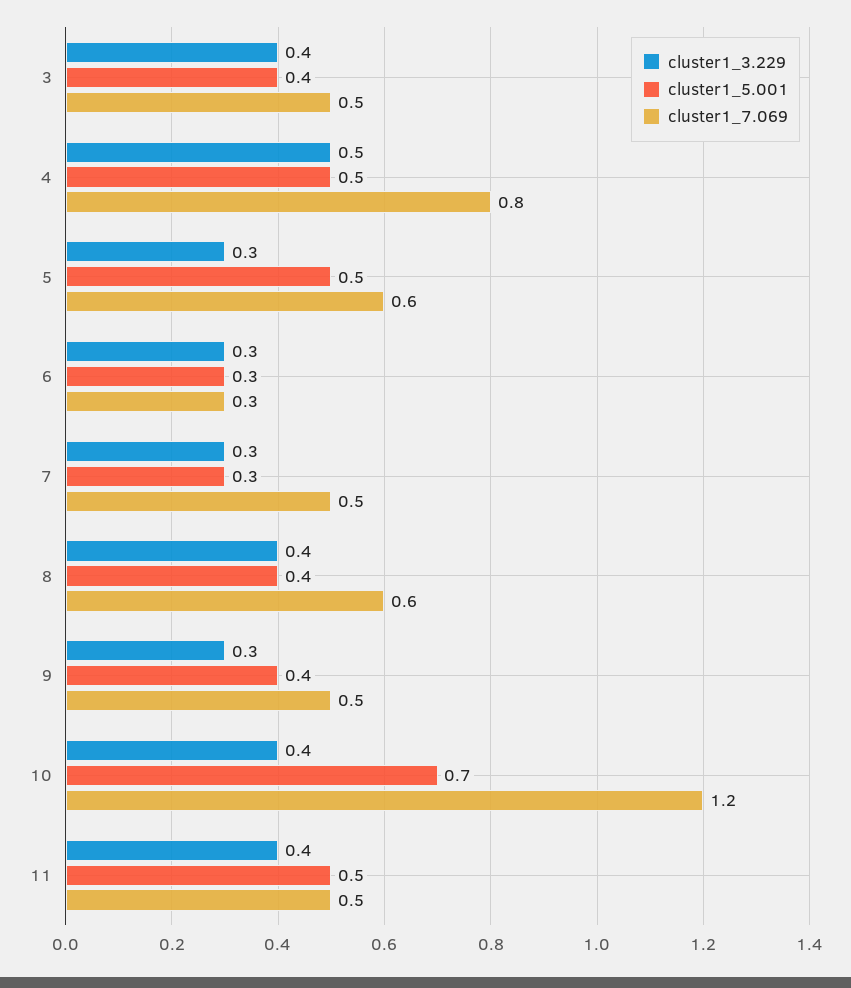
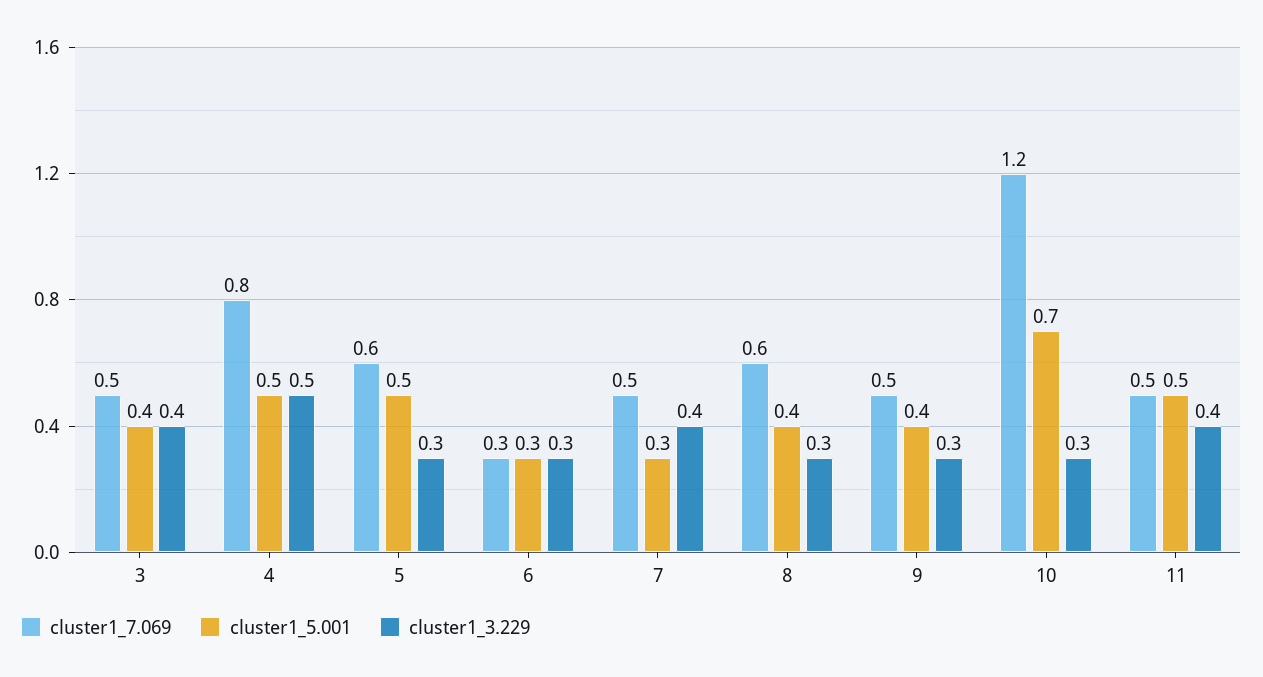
  {
    "cluster1_3.229": {
      "3": 0.4,
      "4": 0.5,
      "5": 0.3,
      "6": 0.3,
-     "7": 0.3,
+     "7": 0.4,
-     "8": 0.4,
+     "8": 0.3,
      "9": 0.3,
-     "10": 0.4,
+     "10": 0.3,
      "11": 0.4
    },
    "cluster1_5.001": {
      "3": 0.4,
      "4": 0.5,
      "5": 0.5,
      "6": 0.3,
      "7": 0.3,
      "8": 0.4,
      "9": 0.4,
      "10": 0.7,
      "11": 0.5
    },
    "cluster1_7.069": {
      "3": 0.5,
      "4": 0.8,
      "5": 0.6,
      "6": 0.3,
      "7": 0.5,
      "8": 0.6,
      "9": 0.5,
      "10": 1.2,
      "11": 0.5
    }
  }

